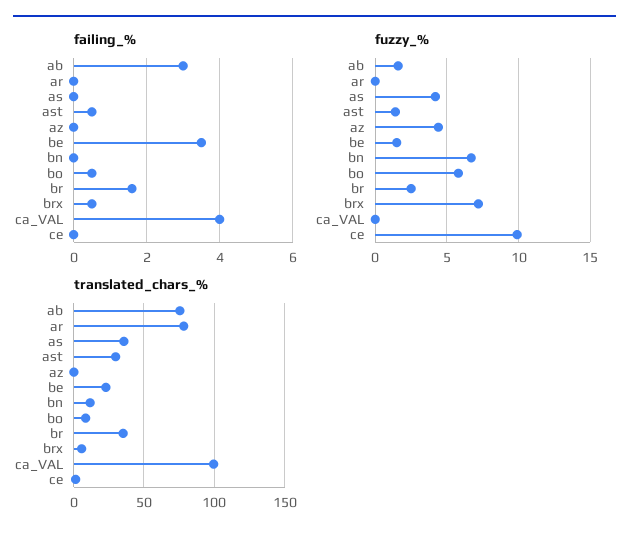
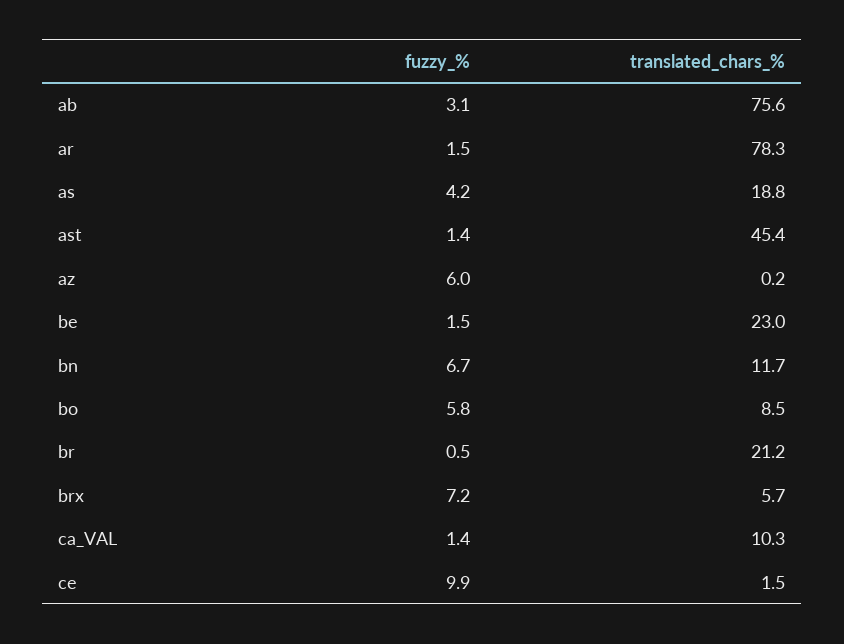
  {
-   "failing_%": {
-     "ab": 3,
-     "ar": 0,
-     "as": 0,
-     "ast": 0.5,
-     "az": 0,
-     "be": 3.5,
-     "bn": 0,
-     "bo": 0.5,
-     "br": 1.5,
-     "brx": 0.5,
-     "ca_VAL": 4,
-     "ce": 0
-   },
    "fuzzy_%": {
-     "ab": 1.5,
+     "ab": 3.1,
-     "ar": 0,
+     "ar": 1.5,
      "as": 4.2,
      "ast": 1.4,
-     "az": 4.5,
+     "az": 6,
      "be": 1.5,
      "bn": 6.7,
      "bo": 5.8,
-     "br": 2.5,
+     "br": 0.5,
      "brx": 7.2,
-     "ca_VAL": 0,
+     "ca_VAL": 1.4,
      "ce": 9.9
    },
    "translated_chars_%": {
      "ab": 75.6,
      "ar": 78.3,
-     "as": 35,
+     "as": 18.8,
-     "ast": 30,
+     "ast": 45.4,
      "az": 0.2,
      "be": 23,
      "bn": 11.7,
      "bo": 8.5,
-     "br": 35,
+     "br": 21.2,
      "brx": 5.7,
-     "ca_VAL": 100,
+     "ca_VAL": 10.3,
      "ce": 1.5
    }
  }

